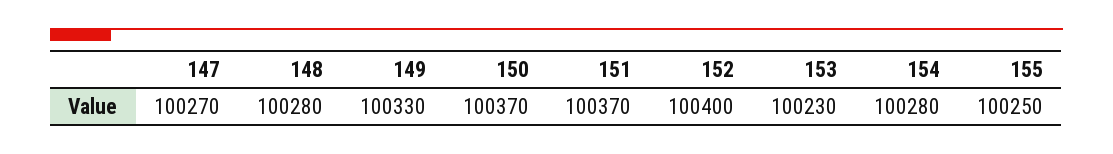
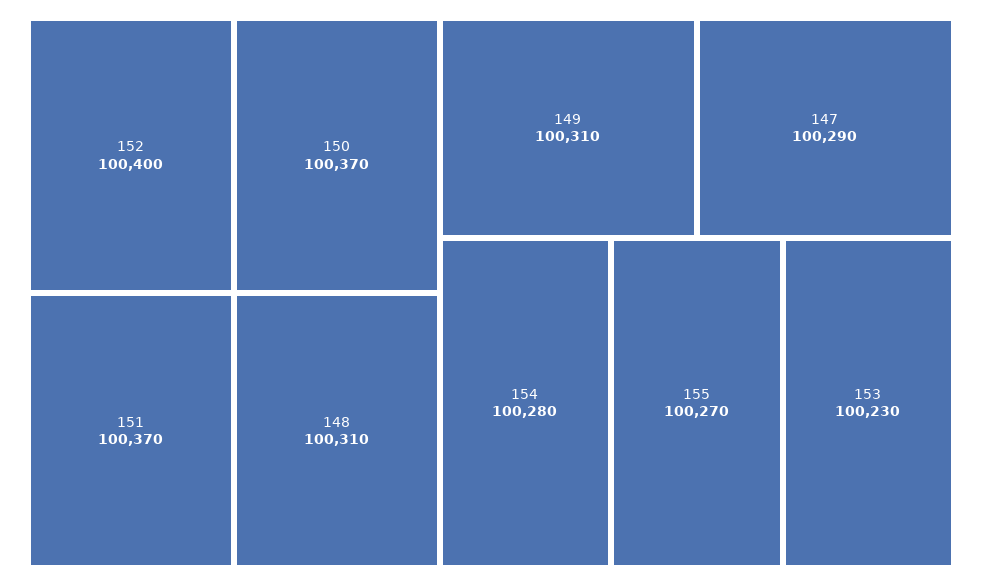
  {
-   "147": 100270,
+   "147": 100290,
-   "148": 100280,
+   "148": 100310,
-   "149": 100330,
+   "149": 100310,
    "150": 100370,
    "151": 100370,
    "152": 100400,
    "153": 100230,
    "154": 100280,
-   "155": 100250
+   "155": 100270
  }

